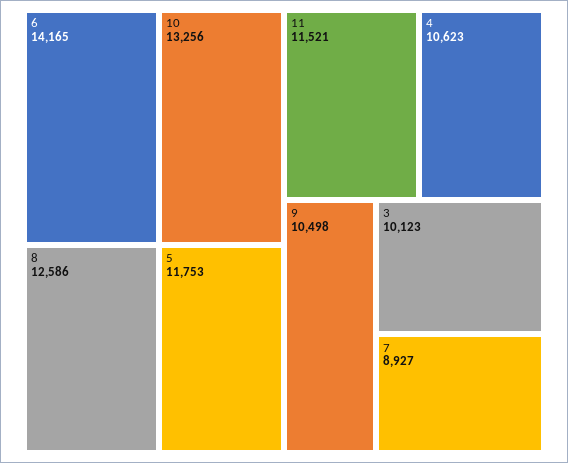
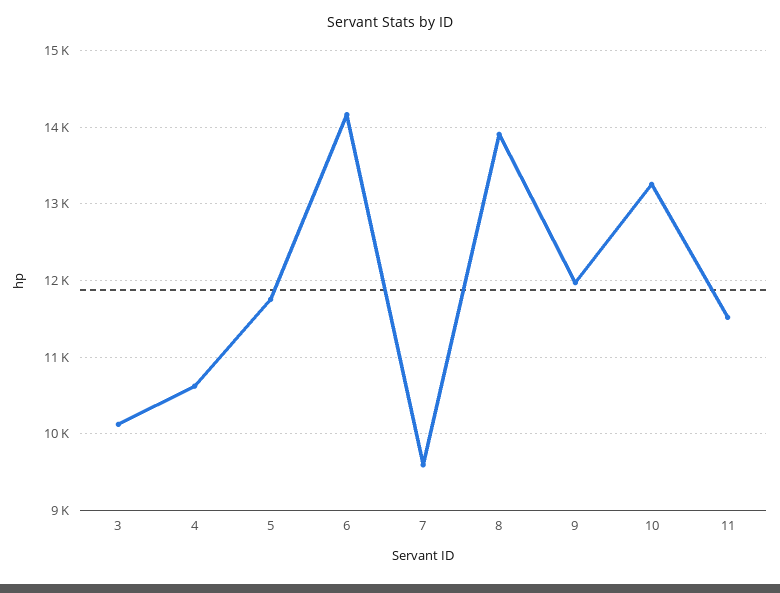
  {
    "6": 14165,
    "10": 13256,
-   "8": 12586,
+   "8": 13900,
    "5": 11753,
    "11": 11521,
    "4": 10623,
-   "9": 10498,
+   "9": 12000,
    "3": 10123,
-   "7": 8927
+   "7": 9600
  }

